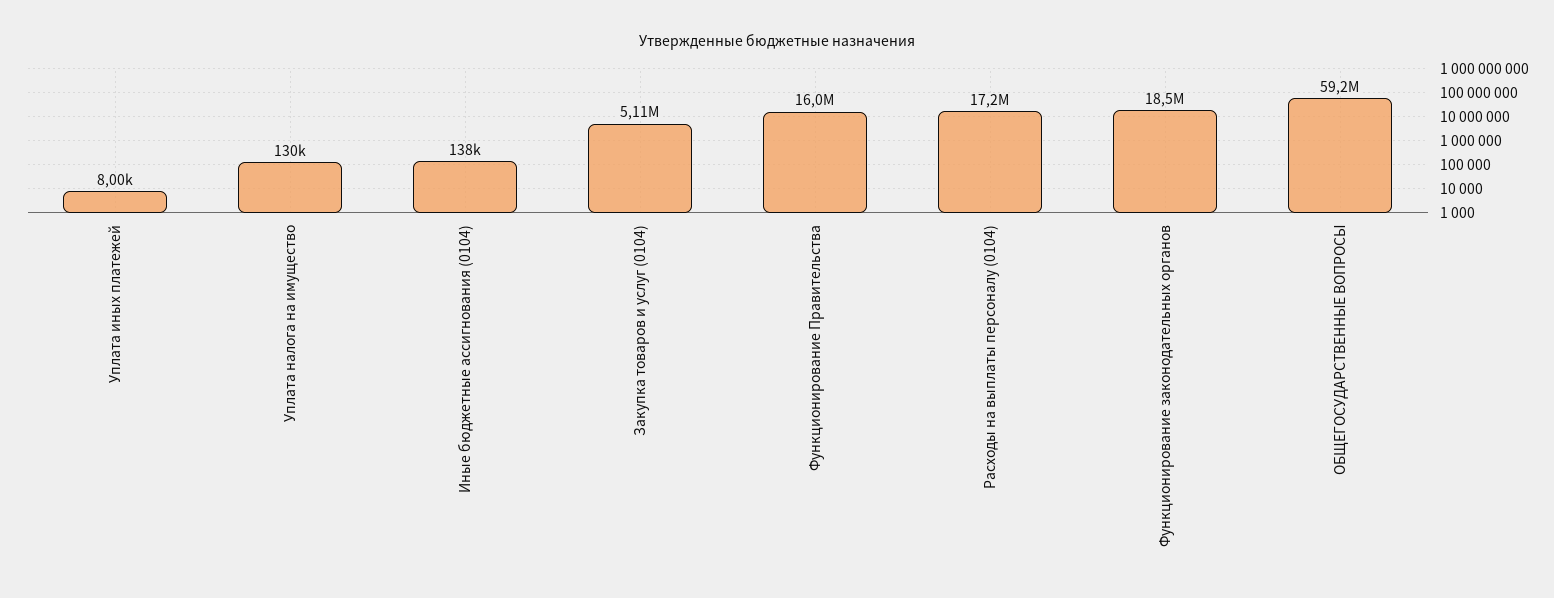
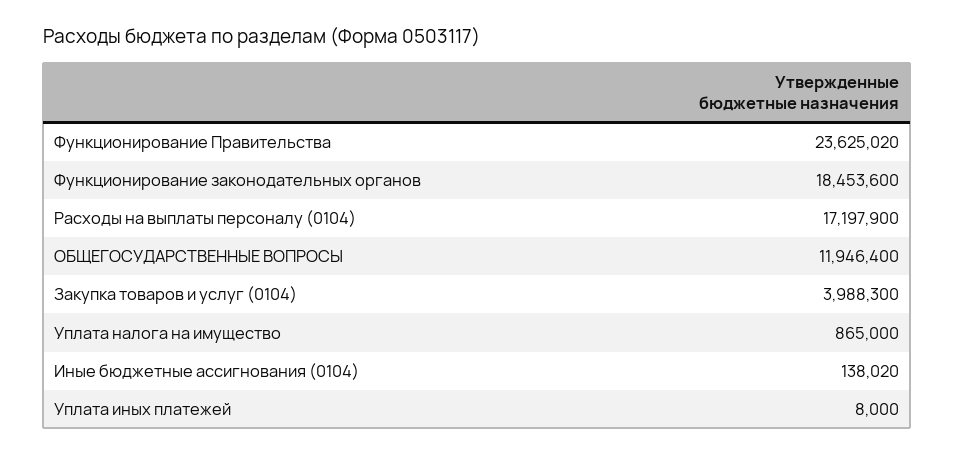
  {
    "Уплата иных платежей": 8000,
-   "Уплата налога на имущество": 130000,
+   "Уплата налога на имущество": 865000,
    "Иные бюджетные ассигнования (0104)": 138020,
-   "Закупка товаров и услуг (0104)": 5110000,
+   "Закупка товаров и услуг (0104)": 3988300,
-   "Функционирование Правительства": 16000000,
+   "Функционирование Правительства": 23625020,
    "Расходы на выплаты персоналу (0104)": 17197900,
    "Функционирование законодательных органов": 18453600,
-   "ОБЩЕГОСУДАРСТВЕННЫЕ ВОПРОСЫ": 59200000
+   "ОБЩЕГОСУДАРСТВЕННЫЕ ВОПРОСЫ": 11946400
  }

